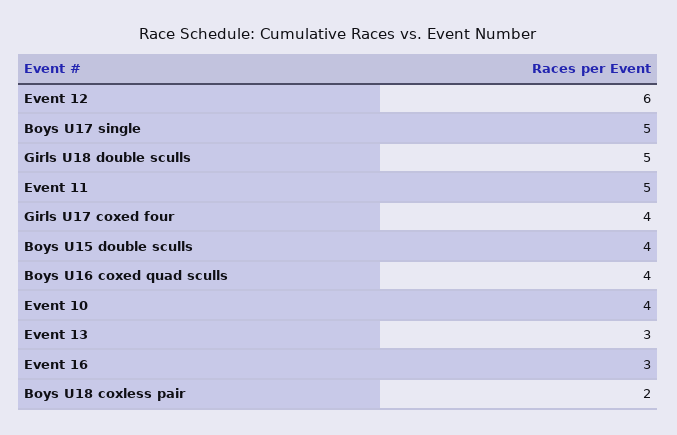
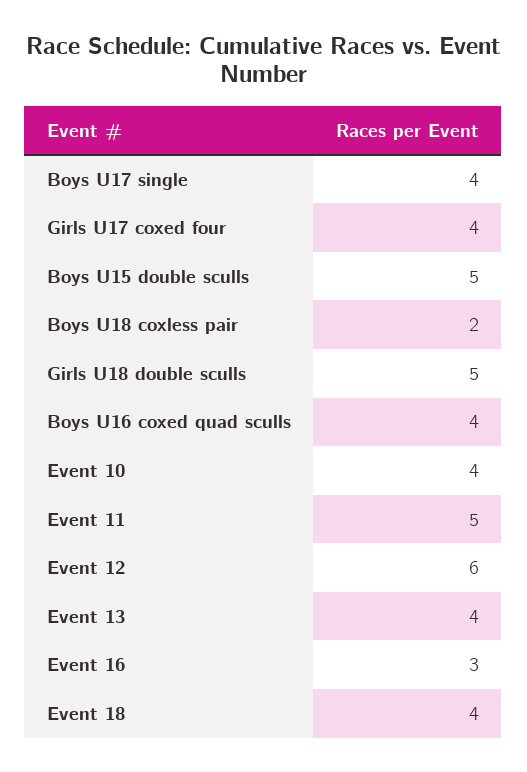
  {
    "Event 12": 6,
-   "Boys U17 single": 5,
+   "Boys U17 single": 4,
    "Girls U18 double sculls": 5,
    "Event 11": 5,
    "Girls U17 coxed four": 4,
-   "Boys U15 double sculls": 4,
+   "Boys U15 double sculls": 5,
    "Boys U16 coxed quad sculls": 4,
    "Event 10": 4,
-   "Event 13": 3,
+   "Event 13": 4,
    "Event 16": 3,
-   "Boys U18 coxless pair": 2
+   "Boys U18 coxless pair": 2,
+   "Event 18": 4
  }

